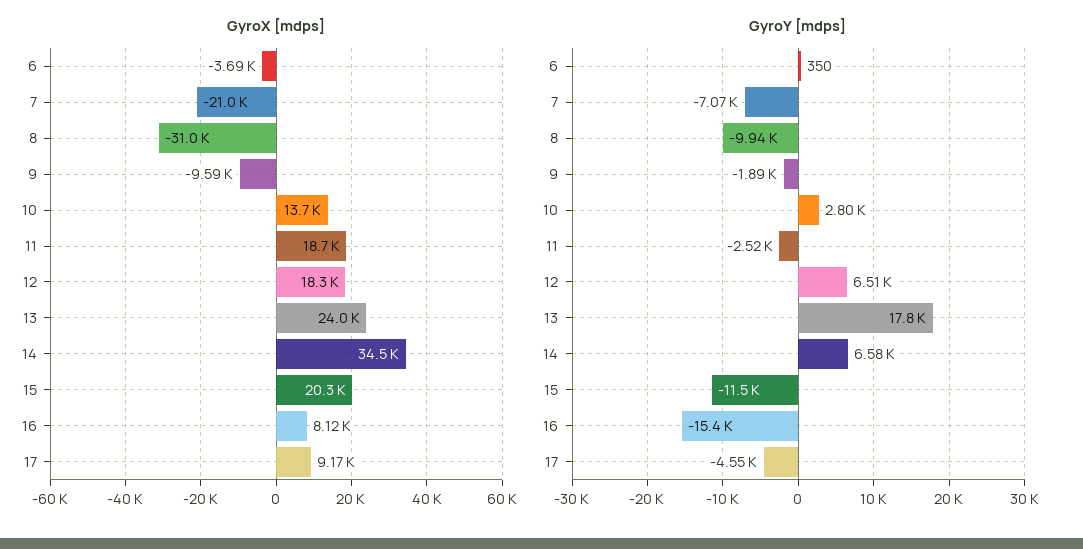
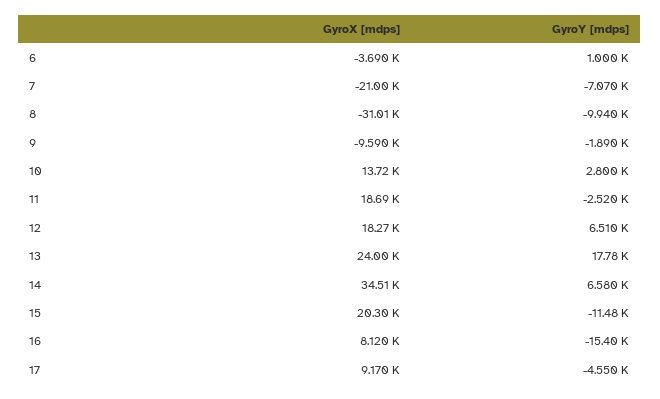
  {
    "GyroX [mdps]": {
      "6": -3690,
      "7": -21000,
      "8": -31010,
      "9": -9590,
      "10": 13720,
      "11": 18690,
      "12": 18270,
      "13": 24000,
      "14": 34510,
      "15": 20300,
      "16": 8120,
      "17": 9170
    },
    "GyroY [mdps]": {
-     "6": 350,
+     "6": 1000,
      "7": -7070,
      "8": -9940,
      "9": -1890,
      "10": 2800,
      "11": -2520,
      "12": 6510,
      "13": 17780,
      "14": 6580,
      "15": -11480,
      "16": -15400,
      "17": -4550
    }
  }

